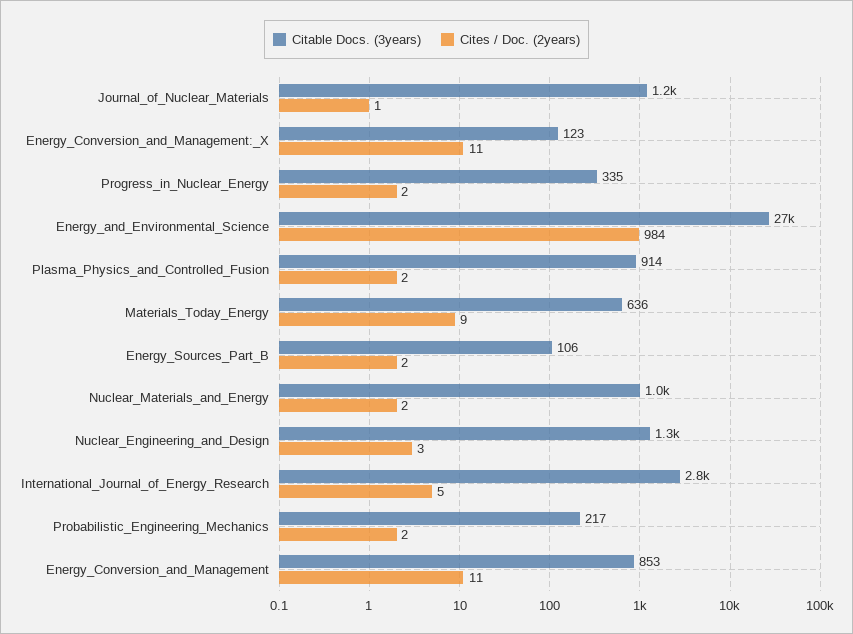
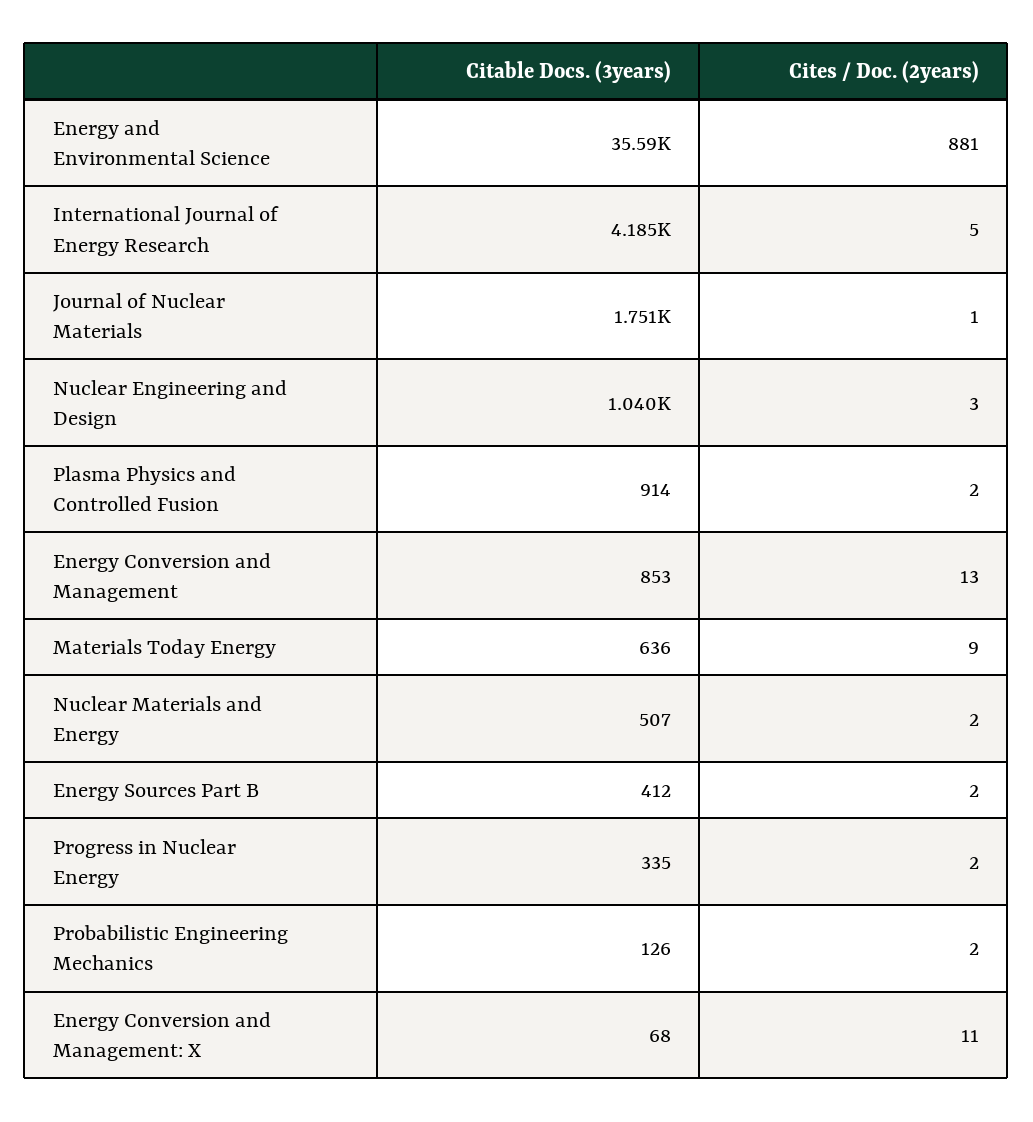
  {
    "Citable Docs. (3years)": {
-     "Journal_of_Nuclear_Materials": 1200,
+     "Journal_of_Nuclear_Materials": 1751,
-     "Energy_Conversion_and_Management:_X": 123,
+     "Energy_Conversion_and_Management:_X": 68,
      "Progress_in_Nuclear_Energy": 335,
-     "Energy_and_Environmental_Science": 27000,
+     "Energy_and_Environmental_Science": 35590,
      "Plasma_Physics_and_Controlled_Fusion": 914,
      "Materials_Today_Energy": 636,
-     "Energy_Sources_Part_B": 106,
+     "Energy_Sources_Part_B": 412,
-     "Nuclear_Materials_and_Energy": 1000,
+     "Nuclear_Materials_and_Energy": 507,
-     "Nuclear_Engineering_and_Design": 1300,
+     "Nuclear_Engineering_and_Design": 1040,
-     "International_Journal_of_Energy_Research": 2800,
+     "International_Journal_of_Energy_Research": 4185,
-     "Probabilistic_Engineering_Mechanics": 217,
+     "Probabilistic_Engineering_Mechanics": 126,
      "Energy_Conversion_and_Management": 853
    },
    "Cites / Doc. (2years)": {
      "Journal_of_Nuclear_Materials": 1,
      "Energy_Conversion_and_Management:_X": 11,
      "Progress_in_Nuclear_Energy": 2,
-     "Energy_and_Environmental_Science": 984,
+     "Energy_and_Environmental_Science": 881,
      "Plasma_Physics_and_Controlled_Fusion": 2,
      "Materials_Today_Energy": 9,
      "Energy_Sources_Part_B": 2,
      "Nuclear_Materials_and_Energy": 2,
      "Nuclear_Engineering_and_Design": 3,
      "International_Journal_of_Energy_Research": 5,
      "Probabilistic_Engineering_Mechanics": 2,
-     "Energy_Conversion_and_Management": 11
+     "Energy_Conversion_and_Management": 13
    }
  }

